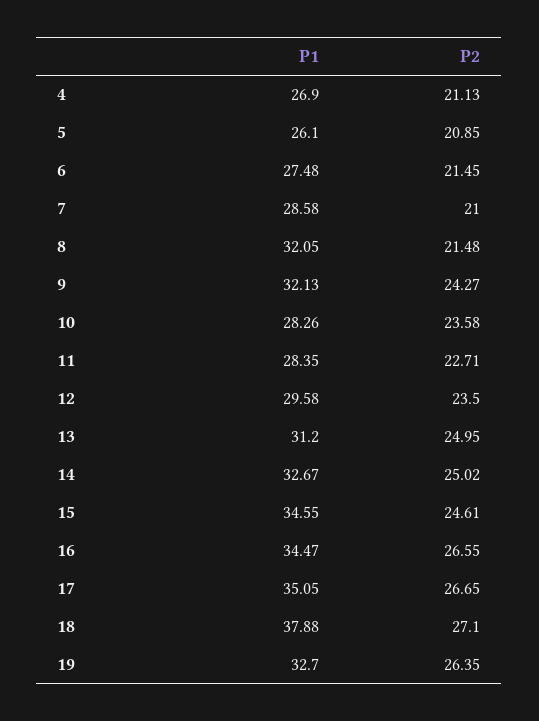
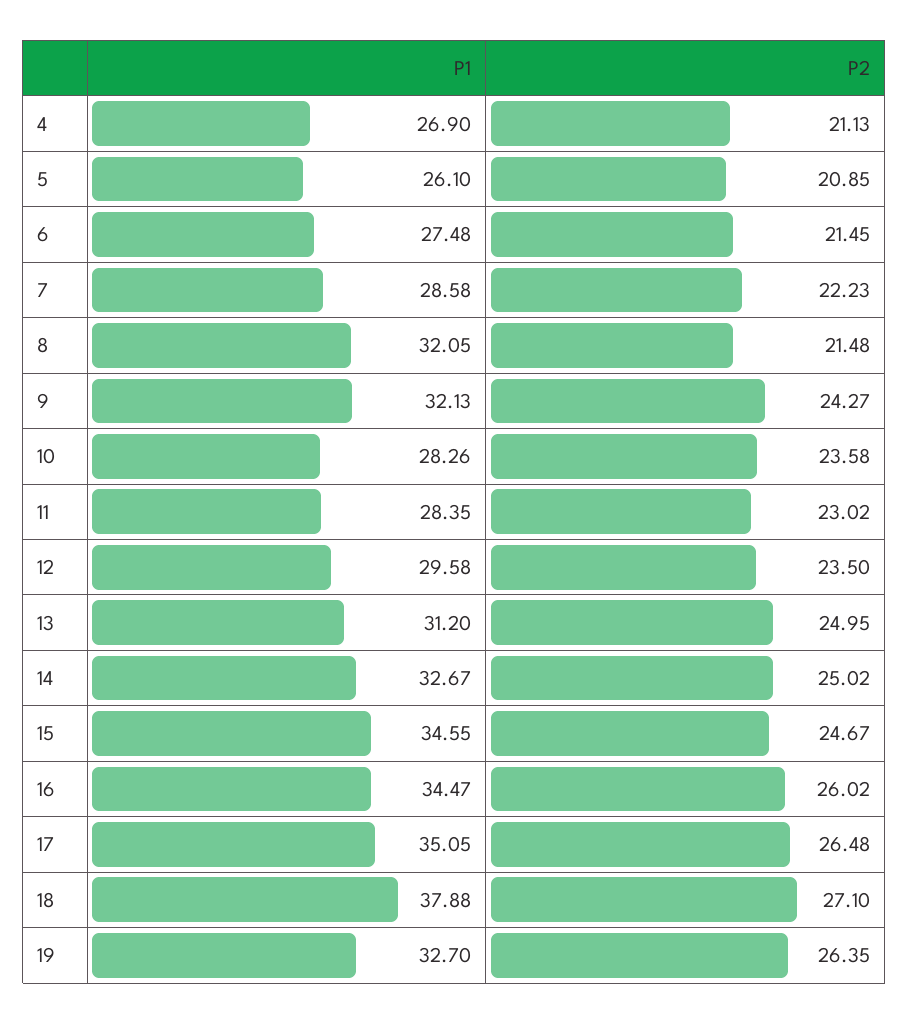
  {
    "P1": {
      "4": 26.9,
      "5": 26.1,
      "6": 27.48,
      "7": 28.58,
      "8": 32.05,
      "9": 32.13,
      "10": 28.26,
      "11": 28.35,
      "12": 29.58,
      "13": 31.2,
      "14": 32.67,
      "15": 34.55,
      "16": 34.47,
      "17": 35.05,
      "18": 37.88,
      "19": 32.7
    },
    "P2": {
      "4": 21.13,
      "5": 20.85,
      "6": 21.45,
-     "7": 21,
+     "7": 22.23,
      "8": 21.48,
      "9": 24.27,
      "10": 23.58,
-     "11": 22.71,
+     "11": 23.02,
      "12": 23.5,
      "13": 24.95,
      "14": 25.02,
-     "15": 24.61,
+     "15": 24.67,
-     "16": 26.55,
+     "16": 26.02,
-     "17": 26.65,
+     "17": 26.48,
      "18": 27.1,
      "19": 26.35
    }
  }

